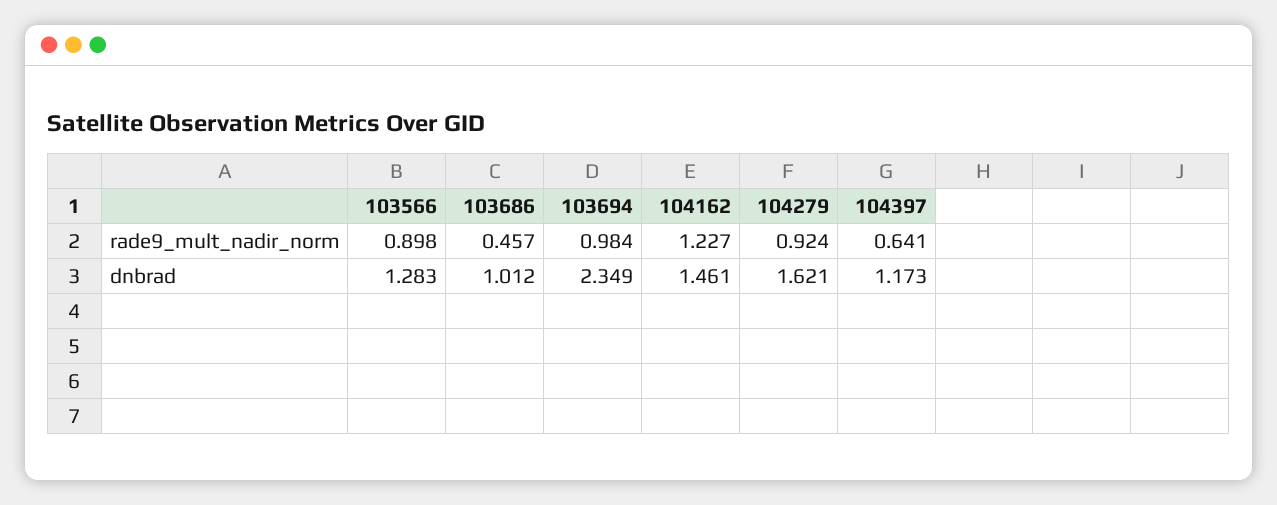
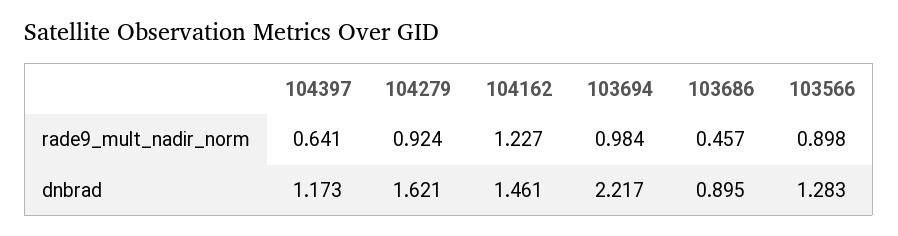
  {
    "103566": {
      "rade9_mult_nadir_norm": 0.898,
      "dnbrad": 1.283
    },
    "103686": {
      "rade9_mult_nadir_norm": 0.457,
-     "dnbrad": 1.012
+     "dnbrad": 0.895
    },
    "103694": {
      "rade9_mult_nadir_norm": 0.984,
-     "dnbrad": 2.349
+     "dnbrad": 2.217
    },
    "104162": {
      "rade9_mult_nadir_norm": 1.227,
      "dnbrad": 1.461
    },
    "104279": {
      "rade9_mult_nadir_norm": 0.924,
      "dnbrad": 1.621
    },
    "104397": {
      "rade9_mult_nadir_norm": 0.641,
      "dnbrad": 1.173
    }
  }

